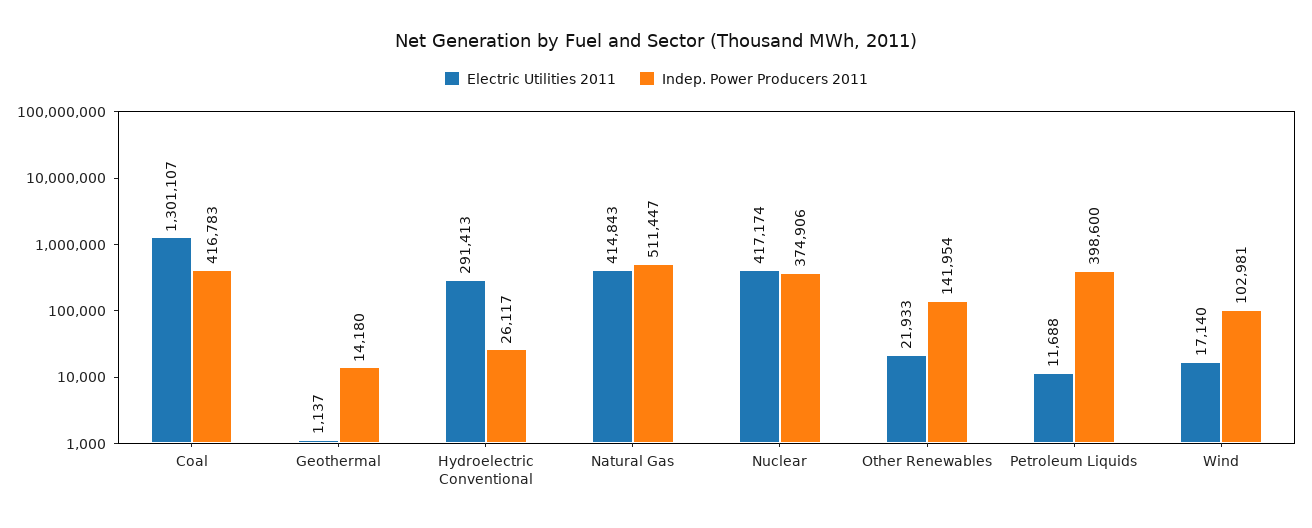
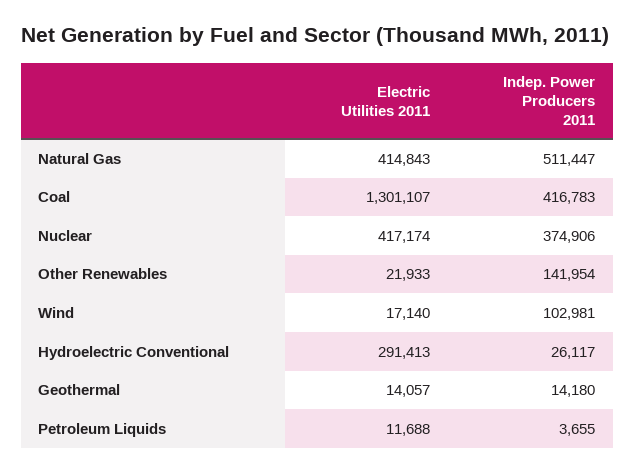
  {
    "Electric Utilities 2011": {
      "Coal": 1301107,
-     "Geothermal": 1137,
+     "Geothermal": 14057,
      "Hydroelectric Conventional": 291413,
      "Natural Gas": 414843,
      "Nuclear": 417174,
      "Other Renewables": 21933,
      "Petroleum Liquids": 11688,
      "Wind": 17140
    },
    "Indep. Power Producers 2011": {
      "Coal": 416783,
      "Geothermal": 14180,
      "Hydroelectric Conventional": 26117,
      "Natural Gas": 511447,
      "Nuclear": 374906,
      "Other Renewables": 141954,
-     "Petroleum Liquids": 398600,
+     "Petroleum Liquids": 3655,
      "Wind": 102981
    }
  }

